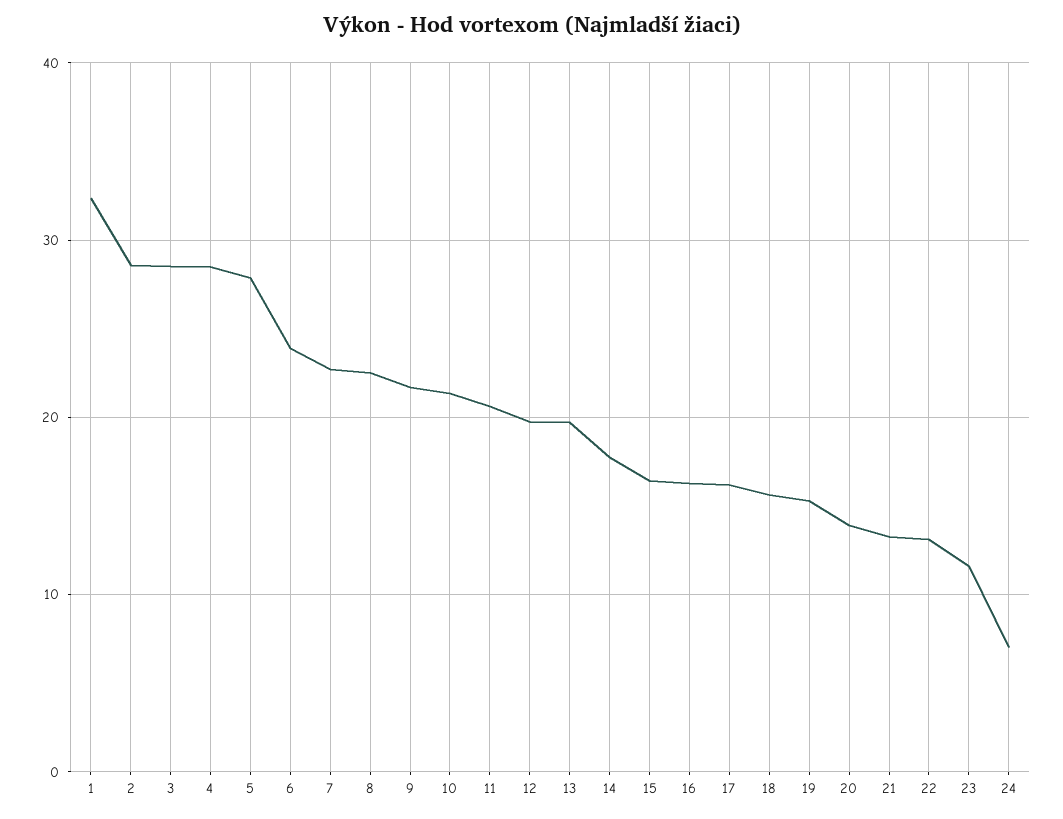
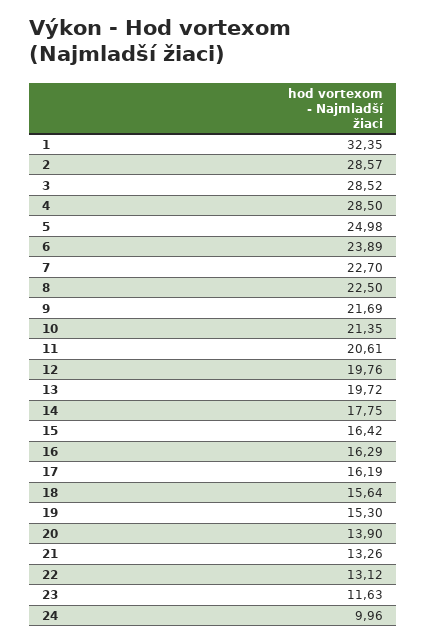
  {
    "1": 32.35,
    "2": 28.57,
    "3": 28.52,
    "4": 28.5,
-   "5": 28,
+   "5": 24.98,
    "6": 23.89,
    "7": 22.7,
    "8": 22.5,
    "9": 21.69,
    "10": 21.35,
    "11": 20.61,
    "12": 19.76,
    "13": 19.72,
    "14": 17.75,
    "15": 16.42,
    "16": 16.29,
    "17": 16.19,
    "18": 15.64,
    "19": 15.3,
    "20": 13.9,
    "21": 13.26,
    "22": 13.12,
    "23": 11.63,
-   "24": 7
+   "24": 9.96
  }

